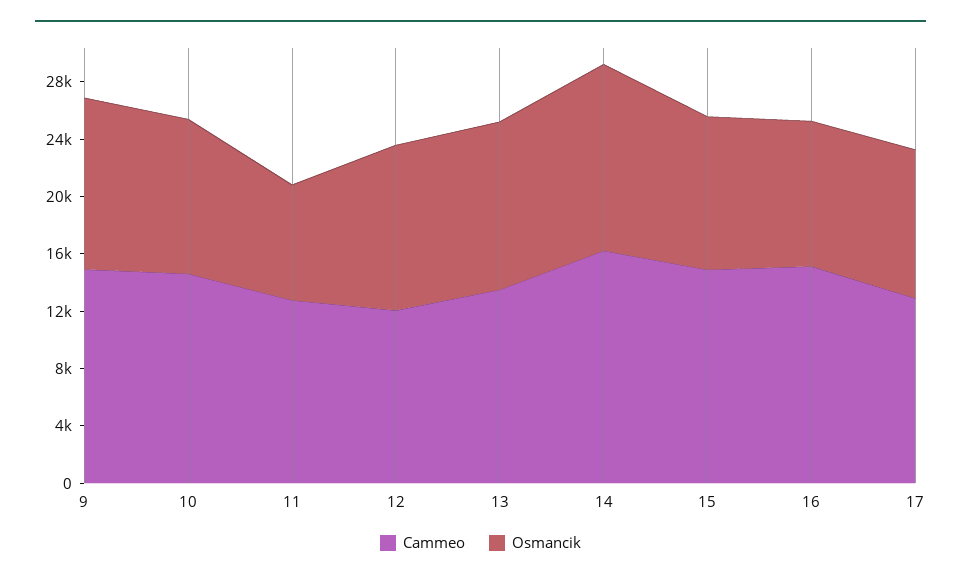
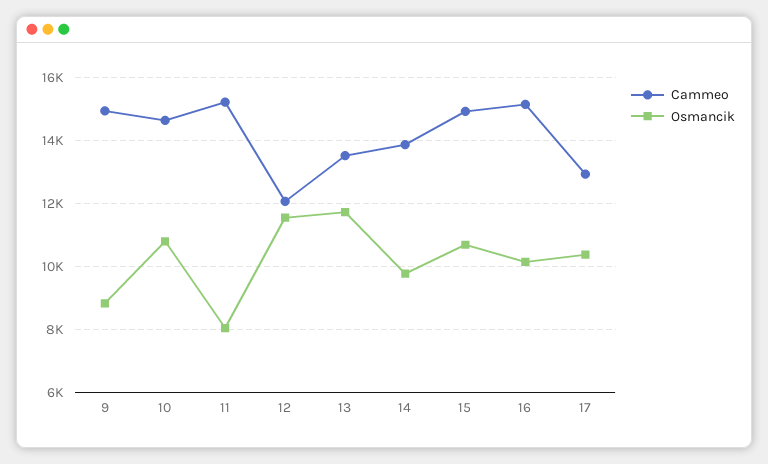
  {
    "Cammeo": {
      "9": 15000,
      "10": 14600,
-     "11": 13000,
+     "11": 15200,
      "12": 12000,
      "13": 13600,
-     "14": 16000,
+     "14": 13800,
      "15": 15000,
      "16": 15200,
      "17": 13000
    },
    "Osmancik": {
-     "9": 12000,
+     "9": 8800,
      "10": 10800,
      "11": 8000,
      "12": 11600,
      "13": 11800,
-     "14": 13000,
+     "14": 9800,
      "15": 10600,
      "16": 10200,
      "17": 10400
    }
  }

